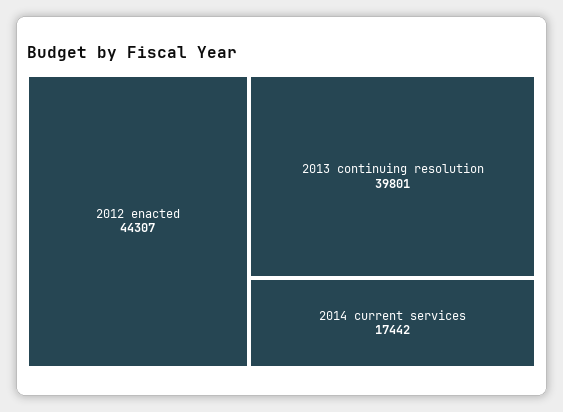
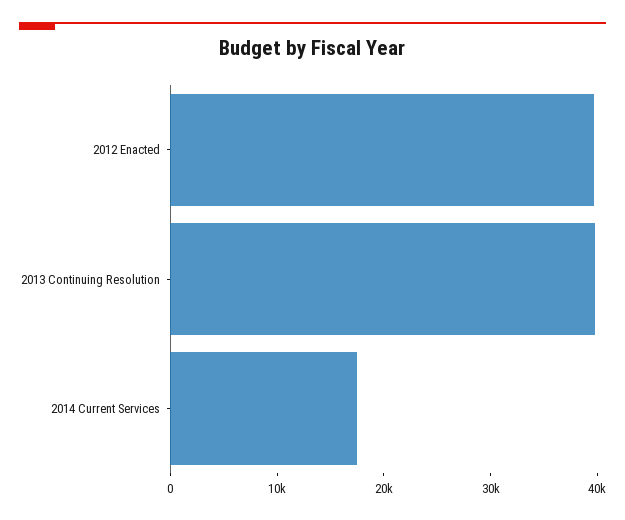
  {
-   "2012 enacted": 44307,
+   "2012 enacted": 40000,
    "2013 continuing resolution": 39801,
    "2014 current services": 17442
  }

